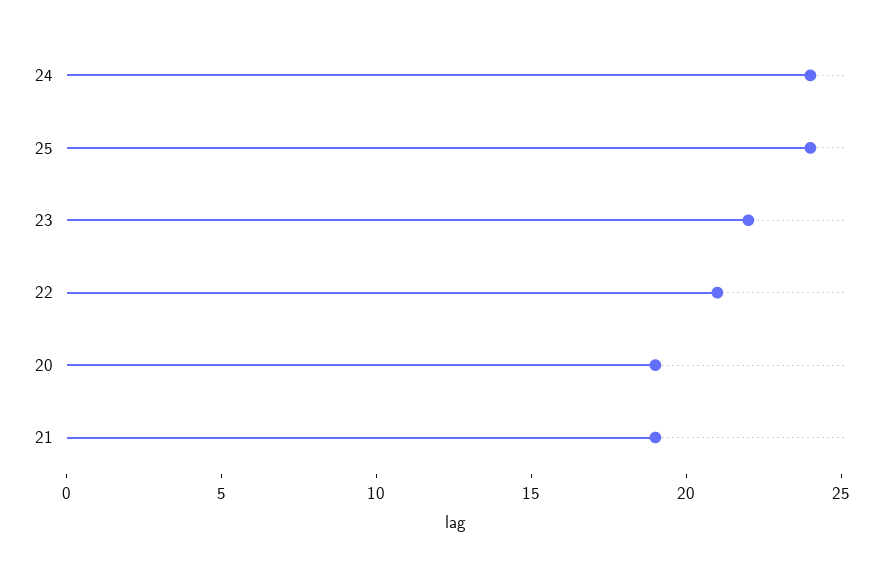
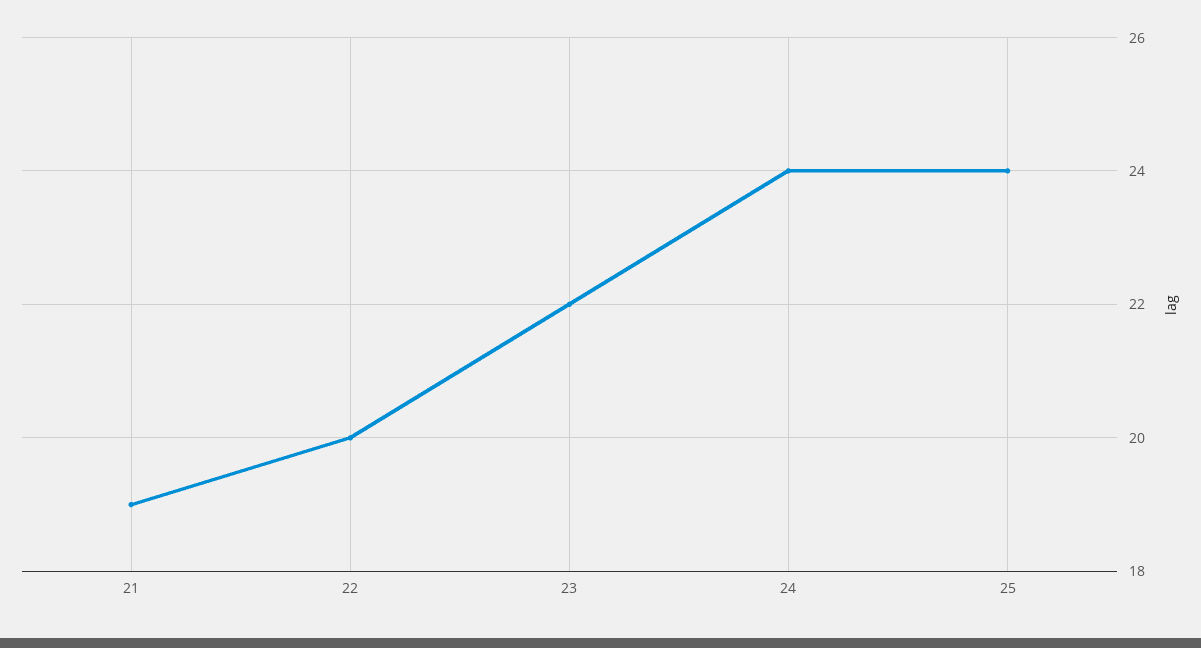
  {
    "24": 24,
    "25": 24,
    "23": 22,
-   "22": 21,
+   "22": 20,
-   "20": 19,
    "21": 19
  }

